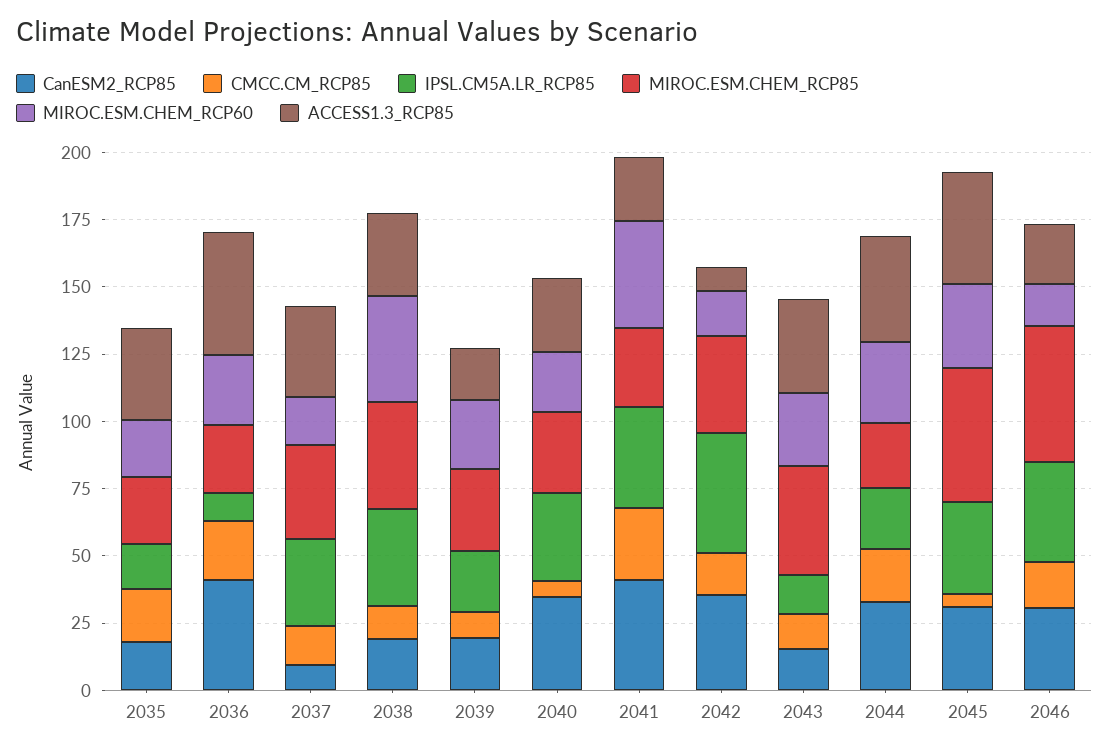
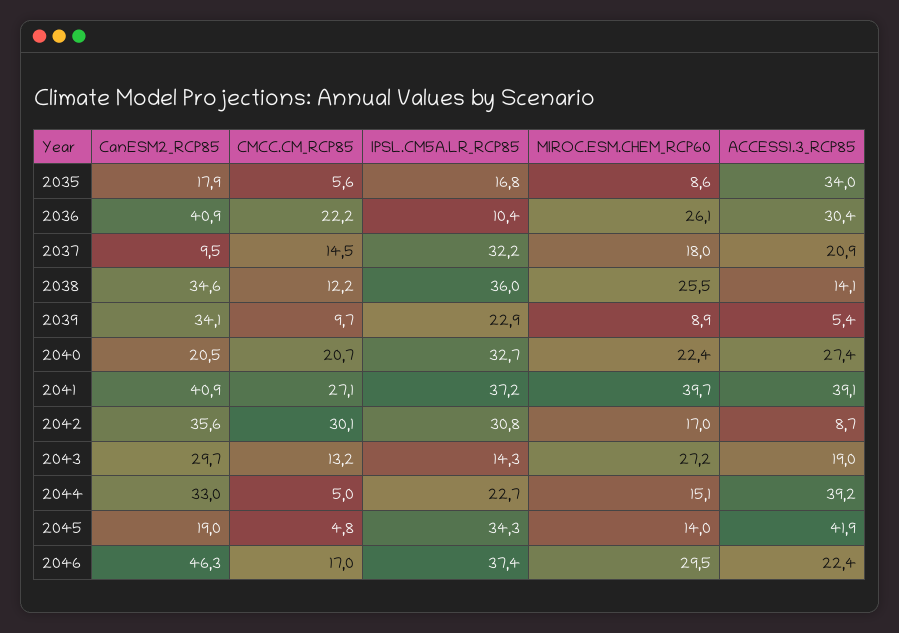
  {
    "CanESM2_RCP85": {
      "2035": 17.9,
      "2036": 40.9,
      "2037": 9.5,
-     "2038": 20,
+     "2038": 34.6,
-     "2039": 20,
+     "2039": 34.1,
-     "2040": 35,
+     "2040": 20.5,
      "2041": 40.9,
      "2042": 35.6,
-     "2043": 15,
+     "2043": 29.7,
      "2044": 33,
-     "2045": 30,
+     "2045": 19,
-     "2046": 30
+     "2046": 46.3
    },
    "CMCC.CM_RCP85": {
-     "2035": 20,
+     "2035": 5.6,
      "2036": 22.2,
      "2037": 14.5,
      "2038": 12.2,
      "2039": 9.7,
-     "2040": 5,
+     "2040": 20.7,
      "2041": 27.1,
-     "2042": 15,
+     "2042": 30.1,
      "2043": 13.2,
-     "2044": 20,
+     "2044": 5,
      "2045": 4.8,
      "2046": 17
    },
    "IPSL.CM5A.LR_RCP85": {
      "2035": 16.8,
      "2036": 10.4,
      "2037": 32.2,
      "2038": 36,
      "2039": 22.9,
      "2040": 32.7,
      "2041": 37.2,
-     "2042": 45,
+     "2042": 30.8,
      "2043": 14.3,
      "2044": 22.7,
      "2045": 34.3,
      "2046": 37.4
    },
-   "MIROC.ESM.CHEM_RCP85": {
-     "2035": 25,
-     "2036": 25,
-     "2037": 35,
-     "2038": 40,
-     "2039": 30,
-     "2040": 30,
-     "2041": 30,
-     "2042": 35,
-     "2043": 40,
-     "2044": 25,
-     "2045": 50,
-     "2046": 50
-   },
    "MIROC.ESM.CHEM_RCP60": {
-     "2035": 20,
+     "2035": 8.6,
      "2036": 26.1,
      "2037": 18,
-     "2038": 40,
+     "2038": 25.5,
-     "2039": 25,
+     "2039": 8.9,
      "2040": 22.4,
      "2041": 39.7,
      "2042": 17,
      "2043": 27.2,
-     "2044": 30,
+     "2044": 15.1,
-     "2045": 30,
+     "2045": 14,
-     "2046": 15
+     "2046": 29.5
    },
    "ACCESS1.3_RCP85": {
      "2035": 34,
-     "2036": 45,
+     "2036": 30.4,
-     "2037": 35,
+     "2037": 20.9,
-     "2038": 30,
+     "2038": 14.1,
-     "2039": 20,
+     "2039": 5.4,
      "2040": 27.4,
-     "2041": 25,
+     "2041": 39.1,
      "2042": 8.7,
-     "2043": 35,
+     "2043": 19,
      "2044": 39.2,
      "2045": 41.9,
      "2046": 22.4
    }
  }

